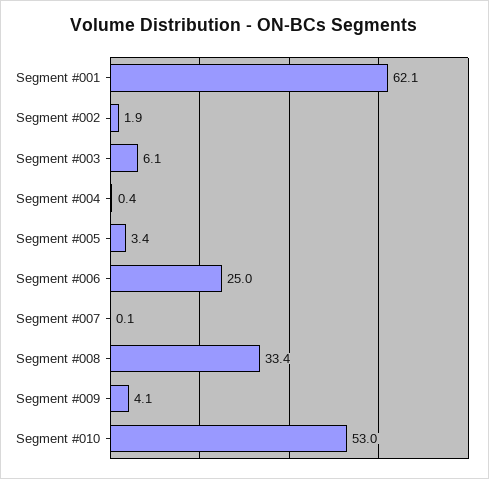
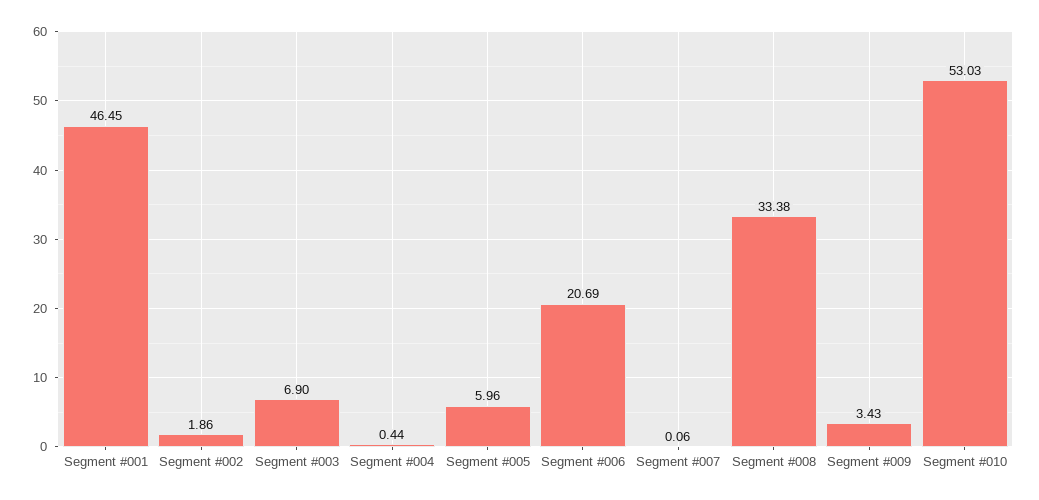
  {
-   "Segment #001": 62.1,
+   "Segment #001": 46.45,
    "Segment #002": 1.86,
-   "Segment #003": 6.1,
+   "Segment #003": 6.9,
    "Segment #004": 0.44,
-   "Segment #005": 3.4,
+   "Segment #005": 5.96,
-   "Segment #006": 25,
+   "Segment #006": 20.69,
    "Segment #007": 0.06,
    "Segment #008": 33.38,
-   "Segment #009": 4.1,
+   "Segment #009": 3.43,
    "Segment #010": 53.03
  }

